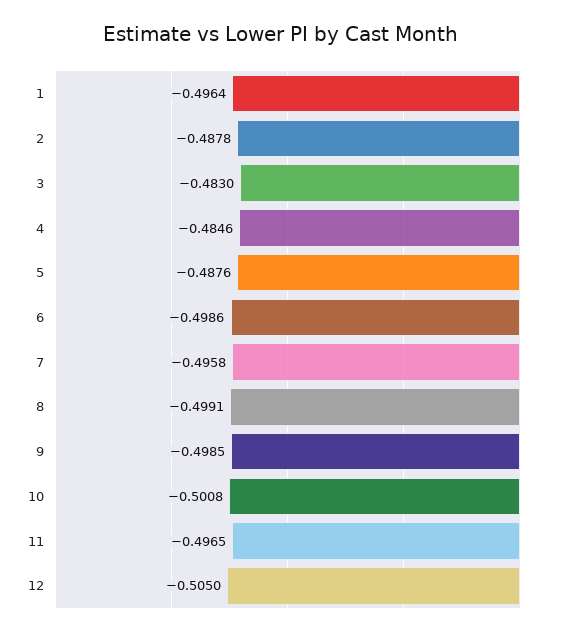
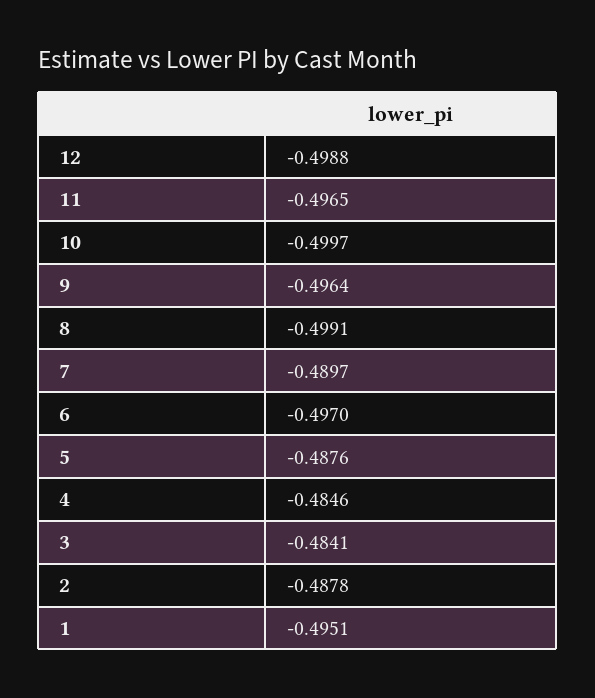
  {
-   "1": -0.4964,
+   "1": -0.4951,
    "2": -0.4878,
-   "3": -0.483,
+   "3": -0.4841,
    "4": -0.4846,
    "5": -0.4876,
-   "6": -0.4986,
+   "6": -0.497,
-   "7": -0.4958,
+   "7": -0.4897,
    "8": -0.4991,
-   "9": -0.4985,
+   "9": -0.4964,
-   "10": -0.5008,
+   "10": -0.4997,
    "11": -0.4965,
-   "12": -0.505
+   "12": -0.4988
  }

